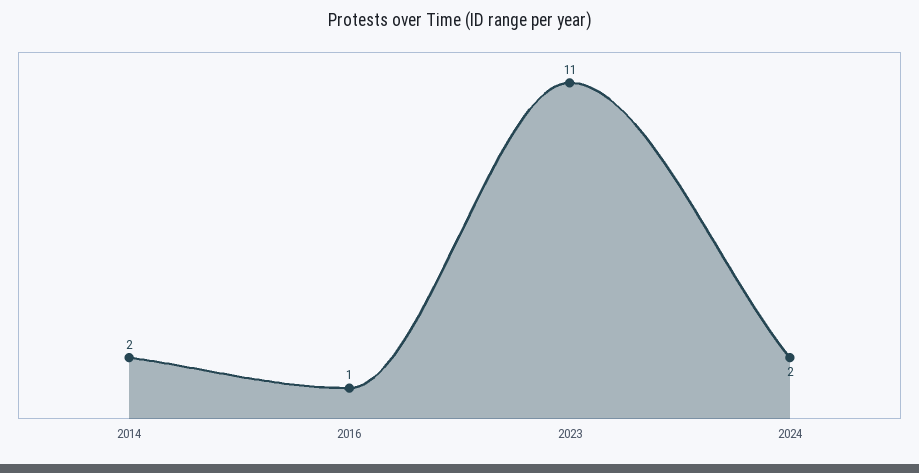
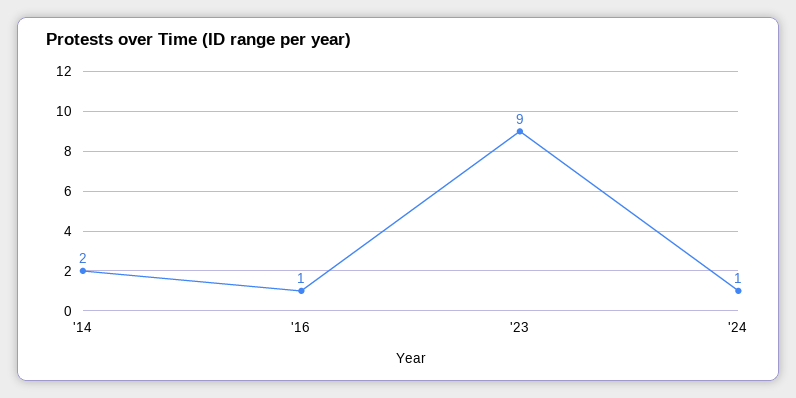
  {
    "2014": 2,
    "2016": 1,
-   "2023": 11,
+   "2023": 9,
-   "2024": 2
+   "2024": 1
  }

